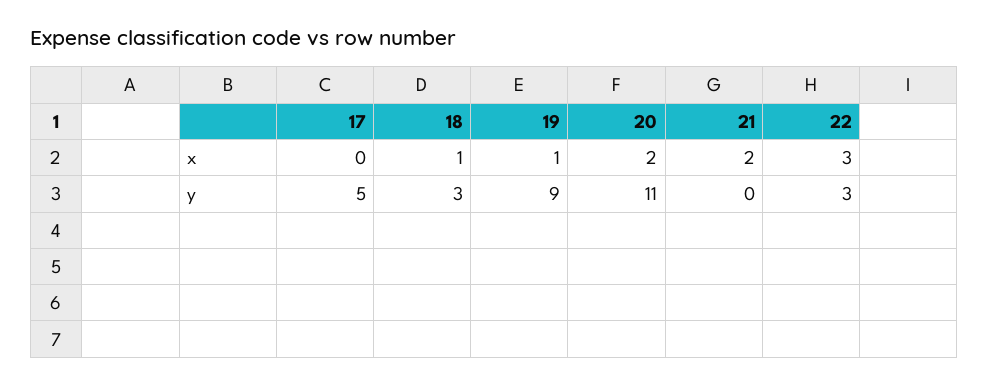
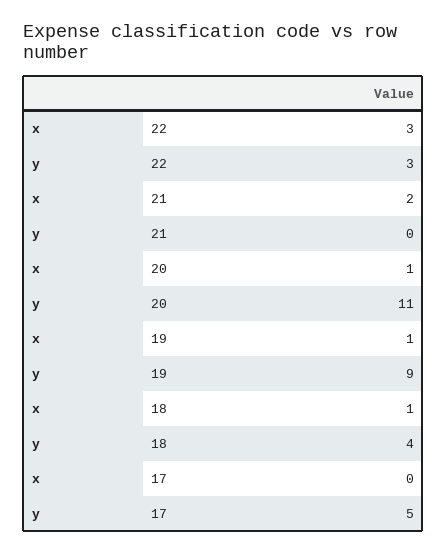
  {
    "17": {
      "x": 0,
      "y": 5
    },
    "18": {
      "x": 1,
-     "y": 3
+     "y": 4
    },
    "19": {
      "x": 1,
      "y": 9
    },
    "20": {
-     "x": 2,
+     "x": 1,
      "y": 11
    },
    "21": {
      "x": 2,
      "y": 0
    },
    "22": {
      "x": 3,
      "y": 3
    }
  }

